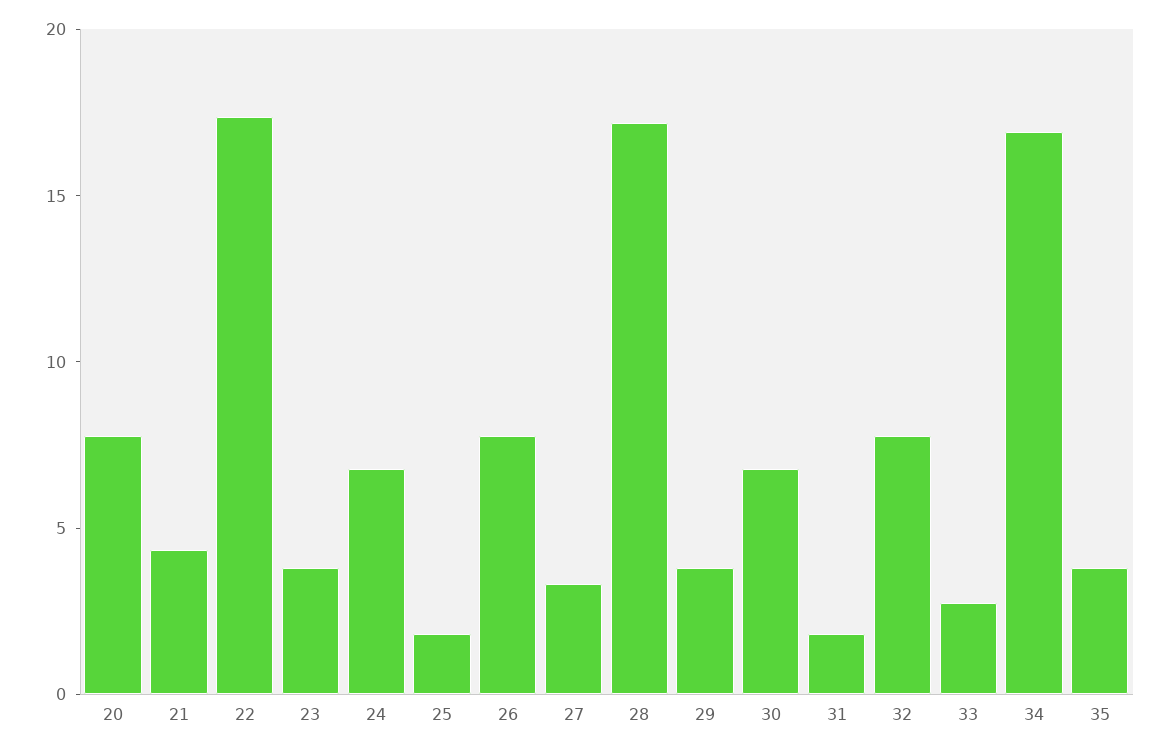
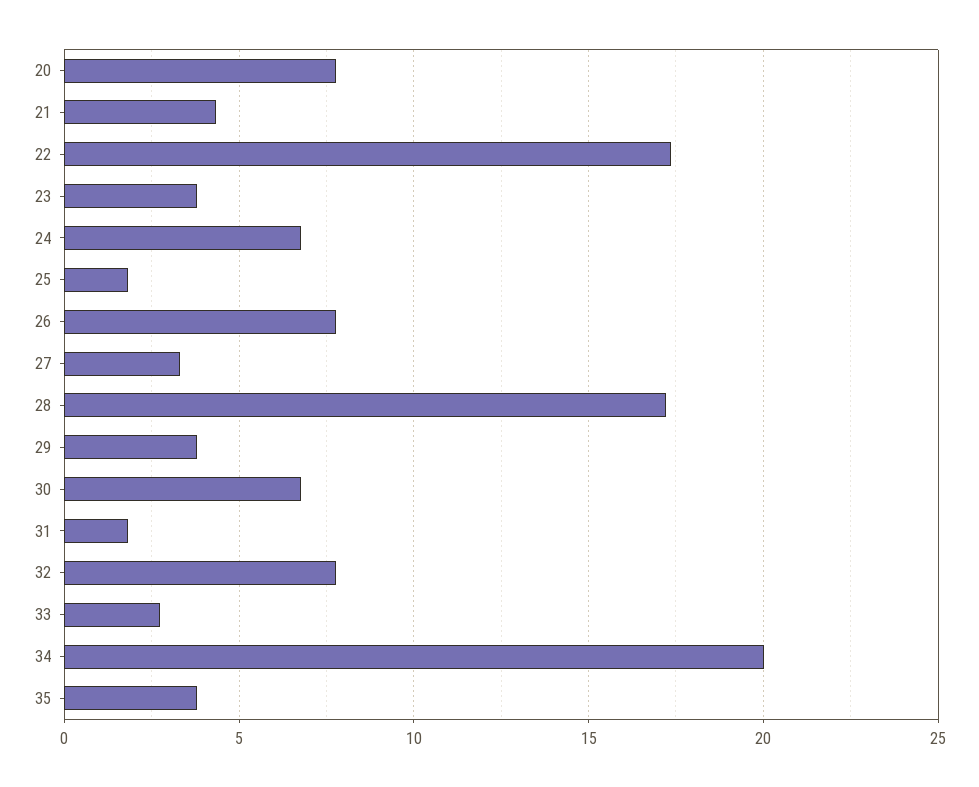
  {
    "20": 8,
    "21": 4.5,
    "22": 17.5,
    "23": 4,
    "24": 7,
    "25": 2,
    "26": 8,
    "27": 3.5,
    "28": 17,
    "29": 4,
    "30": 7,
    "31": 2,
    "32": 8,
    "33": 2.5,
-   "34": 17,
+   "34": 20,
    "35": 4
  }

